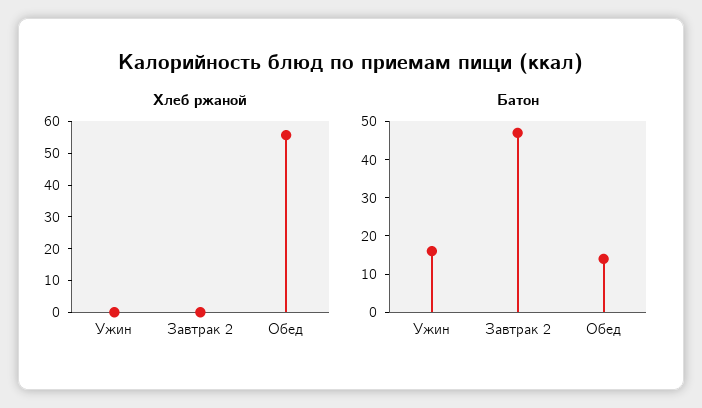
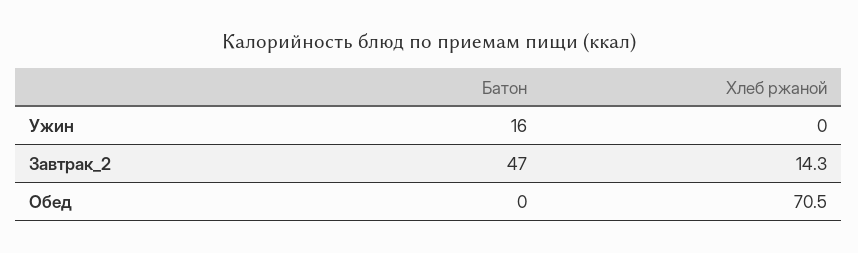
  {
    "Хлеб ржаной": {
      "Ужин": 0,
-     "Завтрак 2": 0,
+     "Завтрак 2": 14.3,
-     "Обед": 55
+     "Обед": 70.5
    },
    "Батон": {
      "Ужин": 16,
      "Завтрак 2": 47,
-     "Обед": 15
+     "Обед": 0
    }
  }

